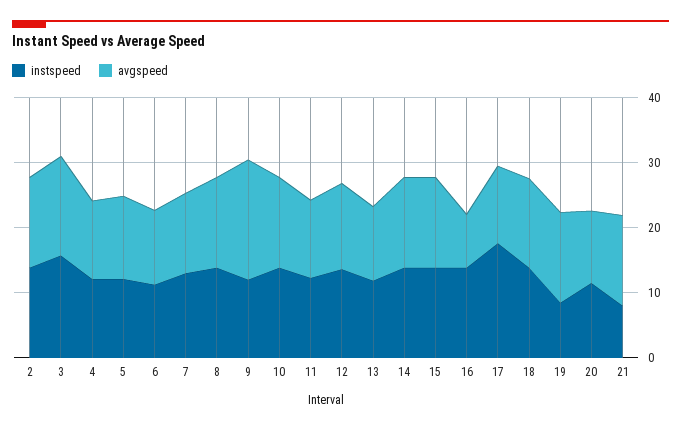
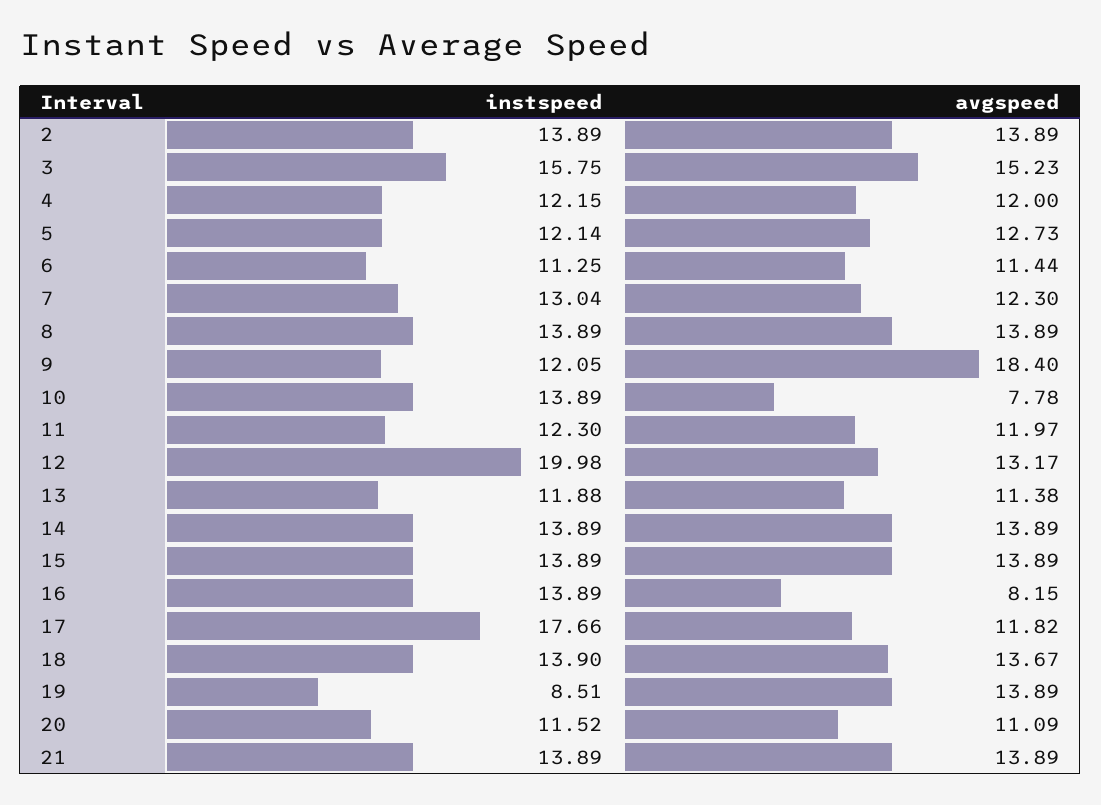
  {
    "instspeed": {
      "2": 13.89,
      "3": 15.75,
      "4": 12.15,
      "5": 12.14,
      "6": 11.25,
      "7": 13.04,
      "8": 13.89,
      "9": 12.05,
      "10": 13.89,
      "11": 12.3,
-     "12": 14,
+     "12": 19.98,
      "13": 11.88,
      "14": 13.89,
      "15": 13.89,
      "16": 13.89,
      "17": 17.66,
      "18": 13.9,
      "19": 8.51,
      "20": 11.52,
-     "21": 8
+     "21": 13.89
    },
    "avgspeed": {
      "2": 13.89,
      "3": 15.23,
      "4": 12,
      "5": 12.73,
      "6": 11.44,
      "7": 12.3,
      "8": 13.89,
      "9": 18.4,
-     "10": 14,
+     "10": 7.78,
      "11": 11.97,
      "12": 13.17,
      "13": 11.38,
      "14": 13.89,
      "15": 13.89,
      "16": 8.15,
      "17": 11.82,
      "18": 13.67,
      "19": 13.89,
      "20": 11.09,
      "21": 13.89
    }
  }

